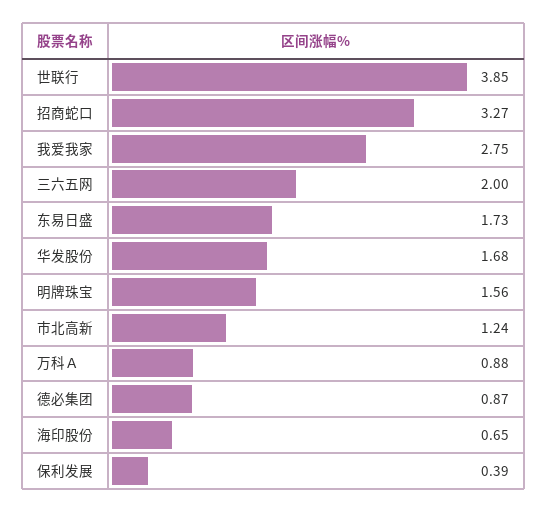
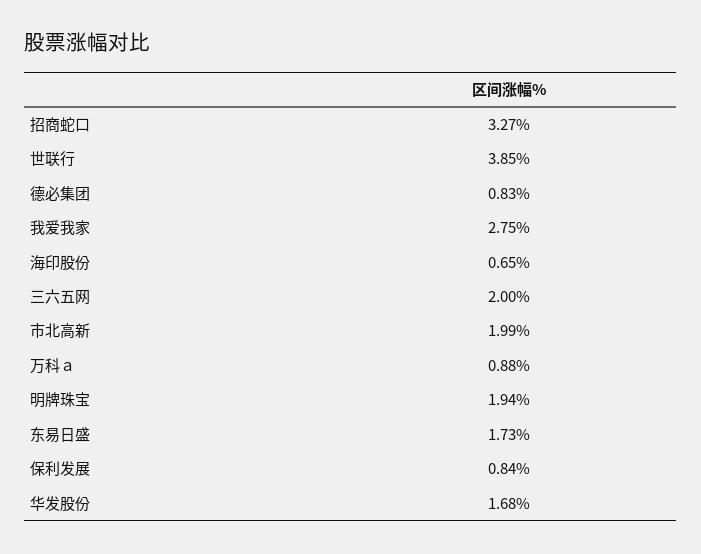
  {
    "世联行": 3.85,
    "招商蛇口": 3.27,
    "我爱我家": 2.75,
    "三六五网": 2,
    "东易日盛": 1.73,
    "华发股份": 1.68,
-   "明牌珠宝": 1.56,
+   "明牌珠宝": 1.94,
-   "市北高新": 1.24,
+   "市北高新": 1.99,
    "万科Ａ": 0.88,
-   "德必集团": 0.87,
+   "德必集团": 0.83,
    "海印股份": 0.65,
-   "保利发展": 0.39
+   "保利发展": 0.84
  }

